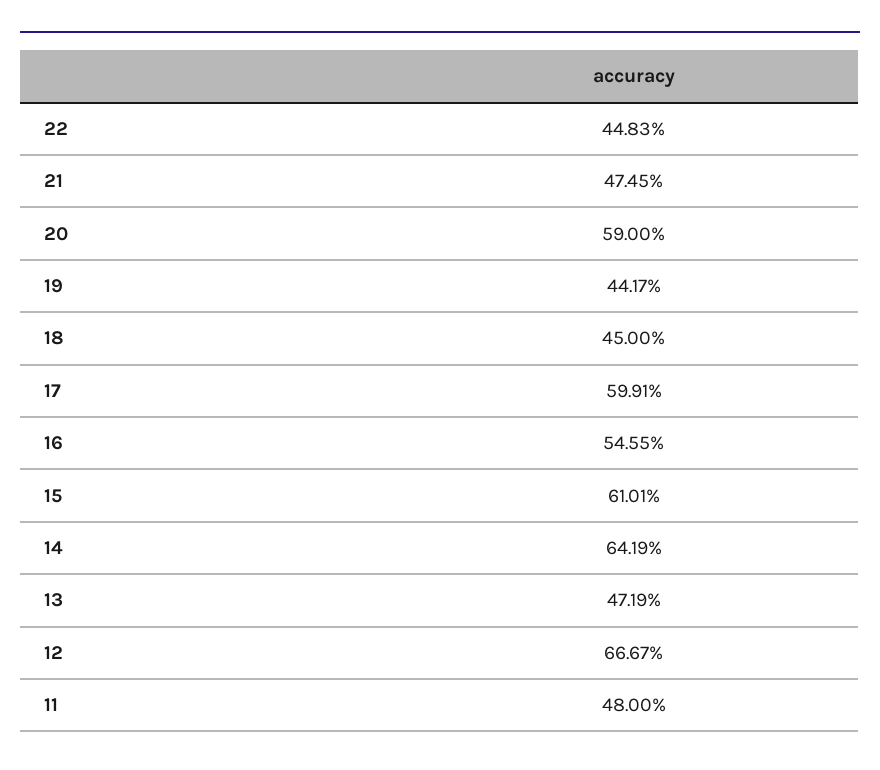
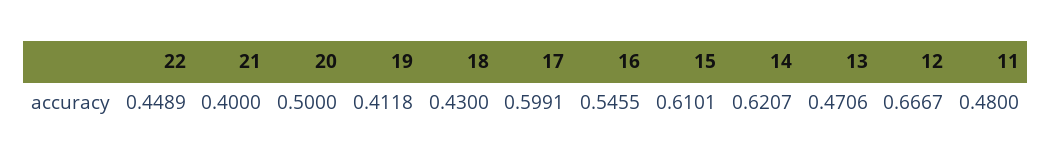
  {
-   "22": 0.4483,
+   "22": 0.4489,
-   "21": 0.4745,
+   "21": 0.4,
-   "20": 0.59,
+   "20": 0.5,
-   "19": 0.4417,
+   "19": 0.4118,
-   "18": 0.45,
+   "18": 0.43,
    "17": 0.5991,
    "16": 0.5455,
    "15": 0.6101,
-   "14": 0.6419,
+   "14": 0.6207,
-   "13": 0.4719,
+   "13": 0.4706,
    "12": 0.6667,
    "11": 0.48
  }

